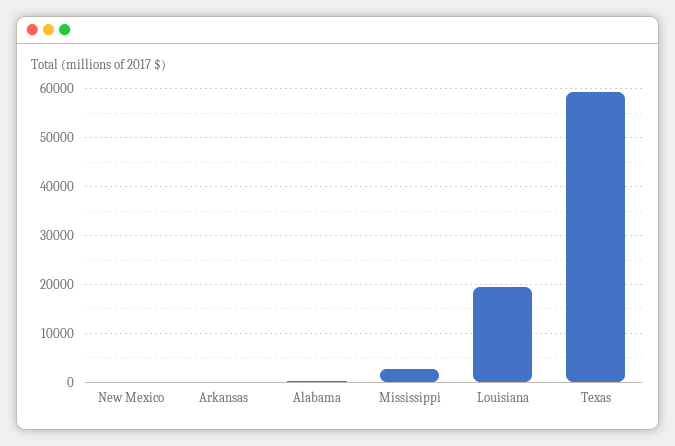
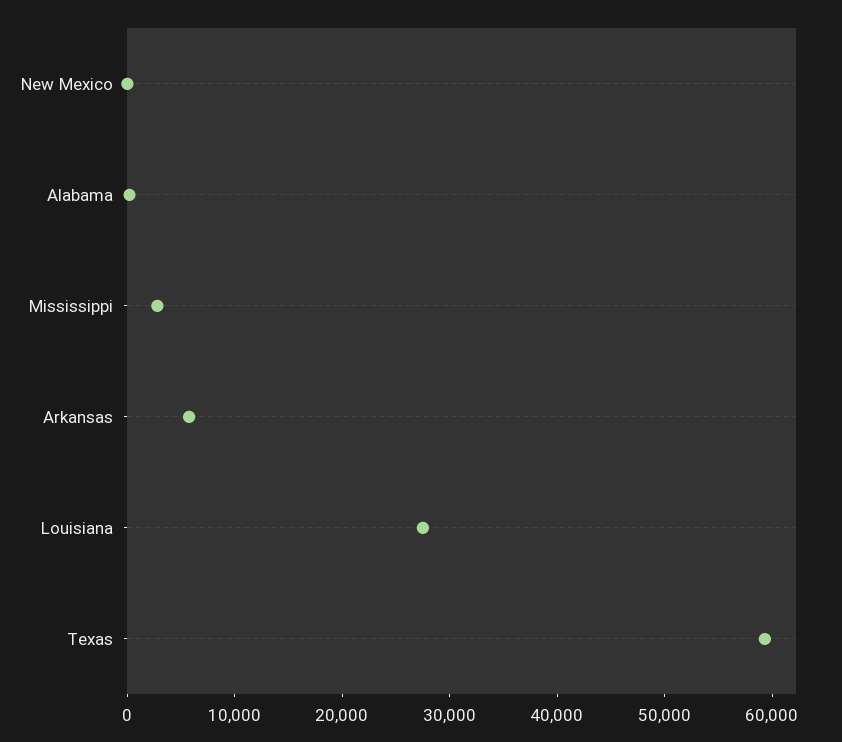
  {
    "New Mexico": 0,
-   "Arkansas": 0,
+   "Arkansas": 6000,
    "Alabama": 0,
    "Mississippi": 2000,
-   "Louisiana": 20000,
+   "Louisiana": 28000,
    "Texas": 60000
  }

